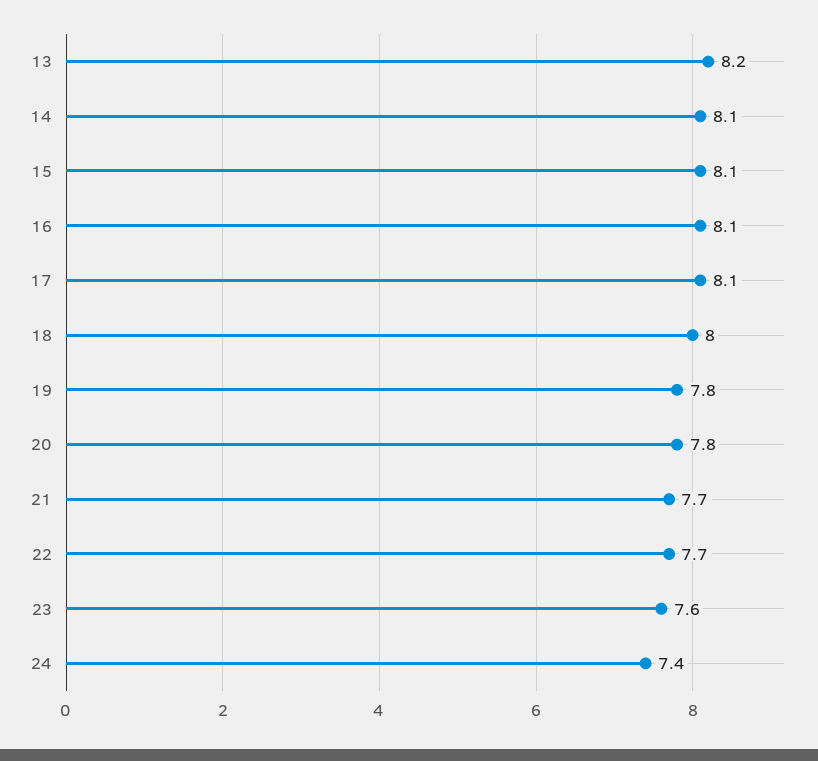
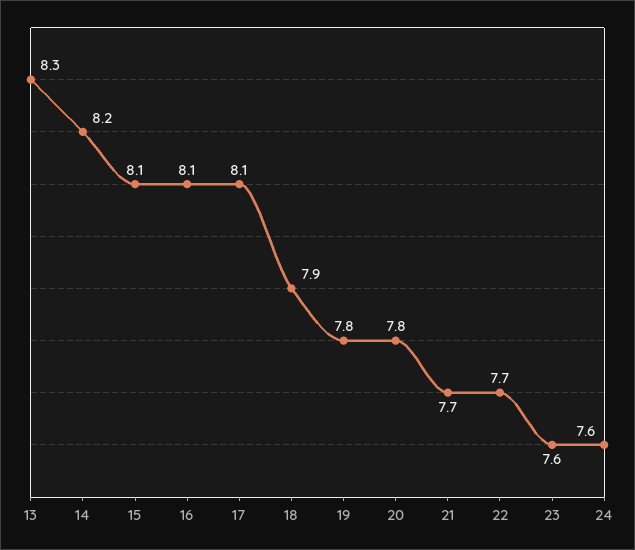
  {
-   "13": 8.2,
+   "13": 8.3,
-   "14": 8.1,
+   "14": 8.2,
    "15": 8.1,
    "16": 8.1,
    "17": 8.1,
-   "18": 8,
+   "18": 7.9,
    "19": 7.8,
    "20": 7.8,
    "21": 7.7,
    "22": 7.7,
    "23": 7.6,
-   "24": 7.4
+   "24": 7.6
  }

